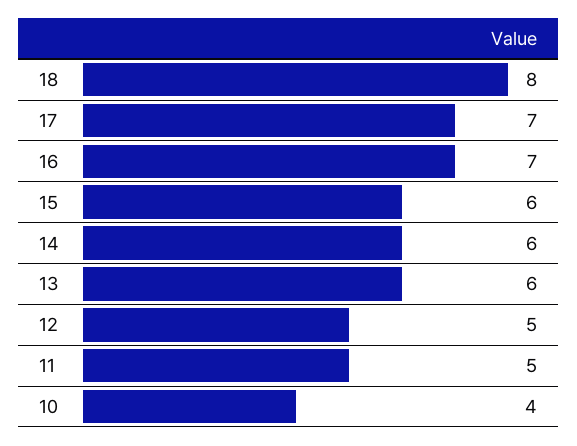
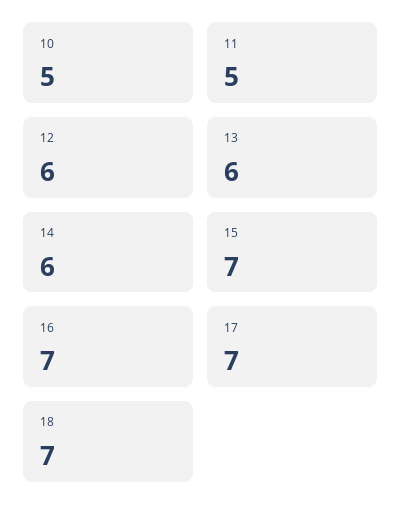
  {
-   "18": 8,
+   "18": 7,
    "17": 7,
    "16": 7,
-   "15": 6,
+   "15": 7,
    "14": 6,
    "13": 6,
-   "12": 5,
+   "12": 6,
    "11": 5,
-   "10": 4
+   "10": 5
  }

